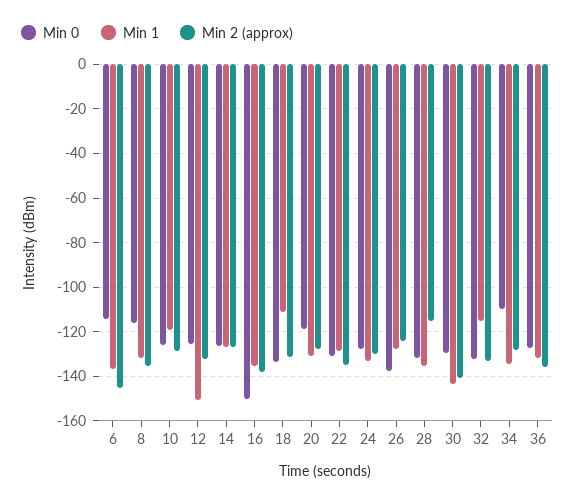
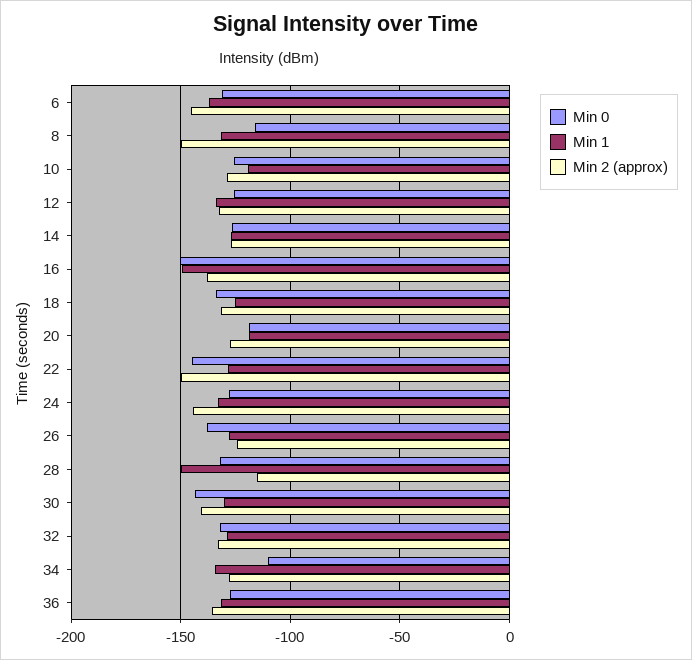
  {
    "Min 0": {
-     "6": -115,
+     "6": -130,
      "8": -115,
      "10": -125,
      "12": -125,
      "14": -125,
      "16": -150,
      "18": -135,
      "20": -120,
-     "22": -130,
+     "22": -145,
      "24": -130,
      "26": -140,
      "28": -130,
-     "30": -130,
+     "30": -145,
      "32": -130,
      "34": -110,
      "36": -130
    },
    "Min 1": {
      "6": -135,
      "8": -130,
      "10": -120,
-     "12": -150,
+     "12": -135,
      "14": -125,
-     "16": -135,
+     "16": -150,
-     "18": -110,
+     "18": -125,
-     "20": -130,
+     "20": -120,
      "22": -130,
      "24": -135,
      "26": -130,
-     "28": -135,
+     "28": -150,
-     "30": -145,
+     "30": -130,
-     "32": -115,
+     "32": -130,
      "34": -135,
      "36": -130
    },
    "Min 2 (approx)": {
      "6": -145,
-     "8": -135,
+     "8": -150,
      "10": -130,
      "12": -130,
      "14": -125,
      "16": -140,
      "18": -130,
      "20": -130,
-     "22": -135,
+     "22": -150,
-     "24": -130,
+     "24": -145,
      "26": -125,
      "28": -115,
      "30": -140,
      "32": -135,
      "34": -130,
      "36": -135
    }
  }

